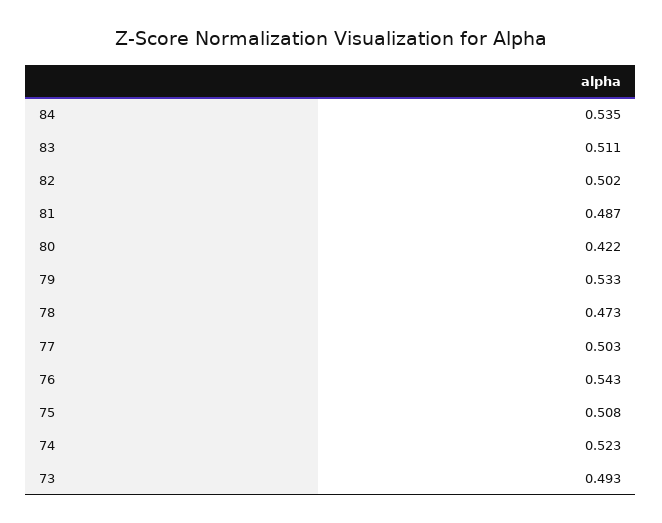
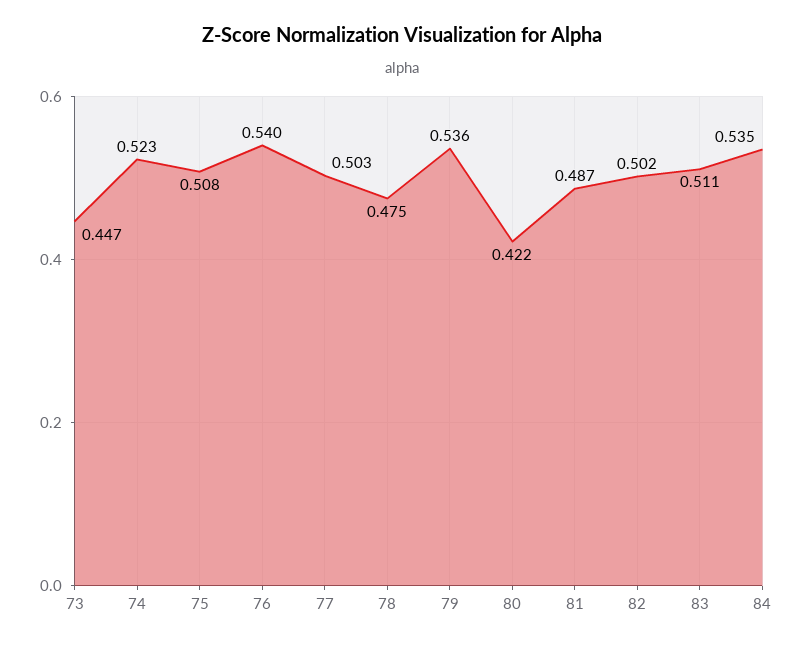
  {
    "84": 0.535,
    "83": 0.511,
    "82": 0.502,
    "81": 0.487,
    "80": 0.422,
-   "79": 0.533,
+   "79": 0.536,
-   "78": 0.473,
+   "78": 0.475,
    "77": 0.503,
-   "76": 0.543,
+   "76": 0.54,
    "75": 0.508,
    "74": 0.523,
-   "73": 0.493
+   "73": 0.447
  }

